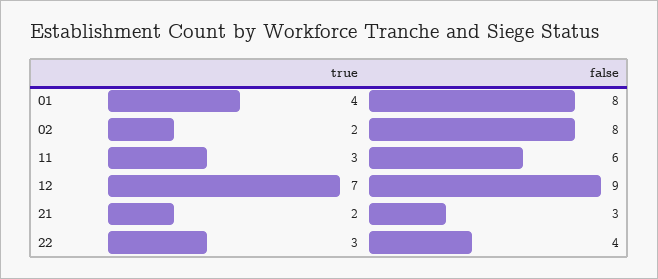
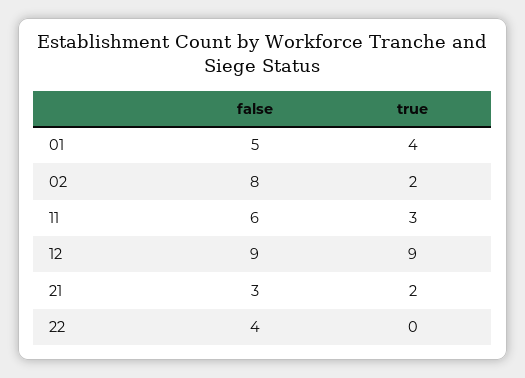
  {
    "true": {
      "01": 4,
      "02": 2,
      "11": 3,
-     "12": 7,
+     "12": 9,
      "21": 2,
-     "22": 3
+     "22": 0
    },
    "false": {
-     "01": 8,
+     "01": 5,
      "02": 8,
      "11": 6,
      "12": 9,
      "21": 3,
      "22": 4
    }
  }

